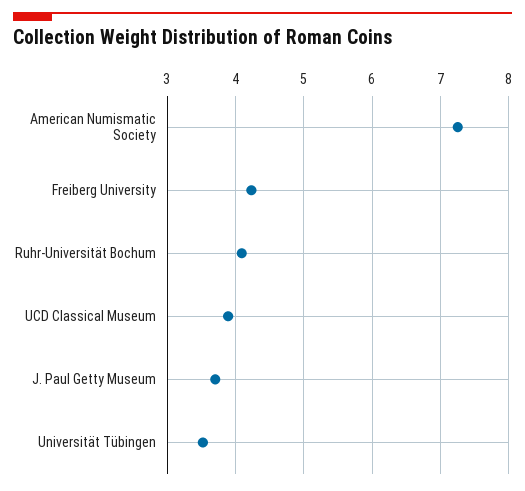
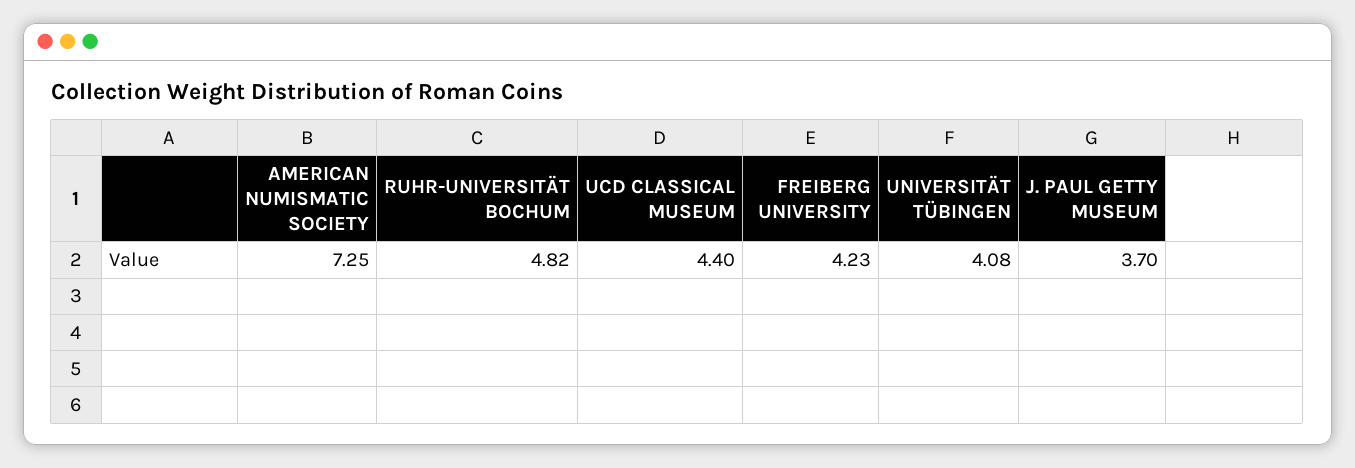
  {
    "American Numismatic Society": 7.25,
    "Freiberg University": 4.23,
-   "Ruhr-Universität Bochum": 4.1,
+   "Ruhr-Universität Bochum": 4.82,
-   "UCD Classical Museum": 3.9,
+   "UCD Classical Museum": 4.4,
    "J. Paul Getty Museum": 3.7,
-   "Universität Tübingen": 3.5
+   "Universität Tübingen": 4.08
  }

